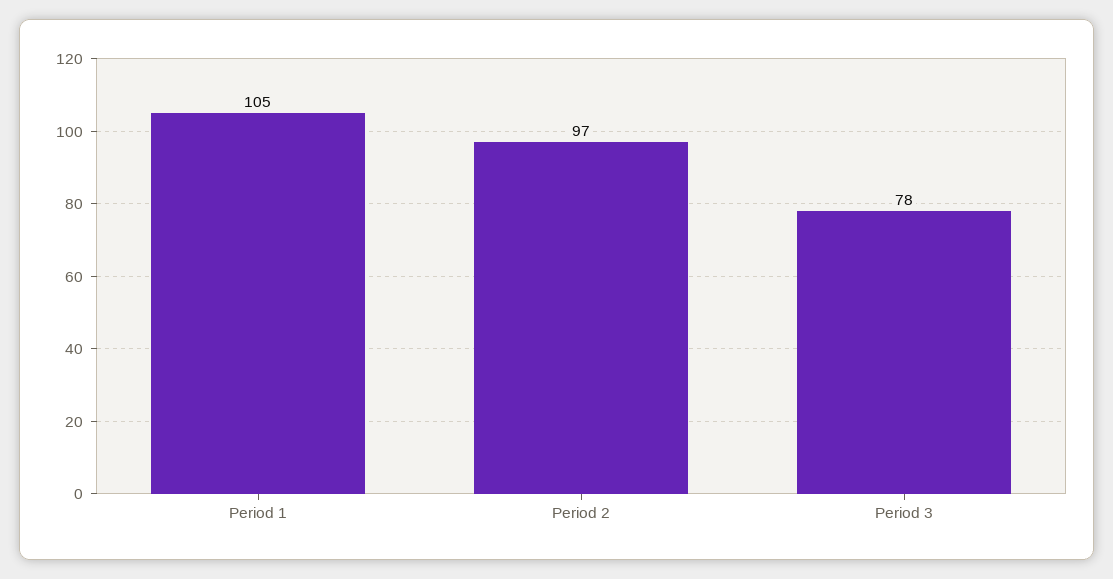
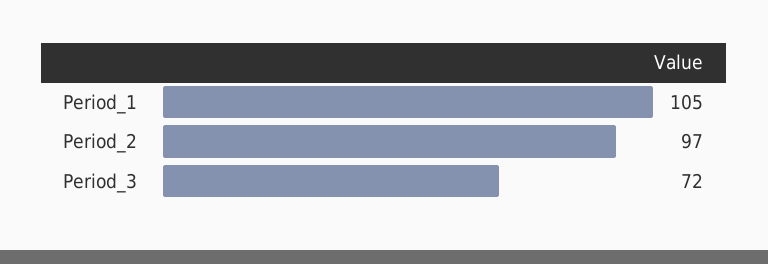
  {
    "Period 1": 105,
    "Period 2": 97,
-   "Period 3": 78
+   "Period 3": 72
  }

